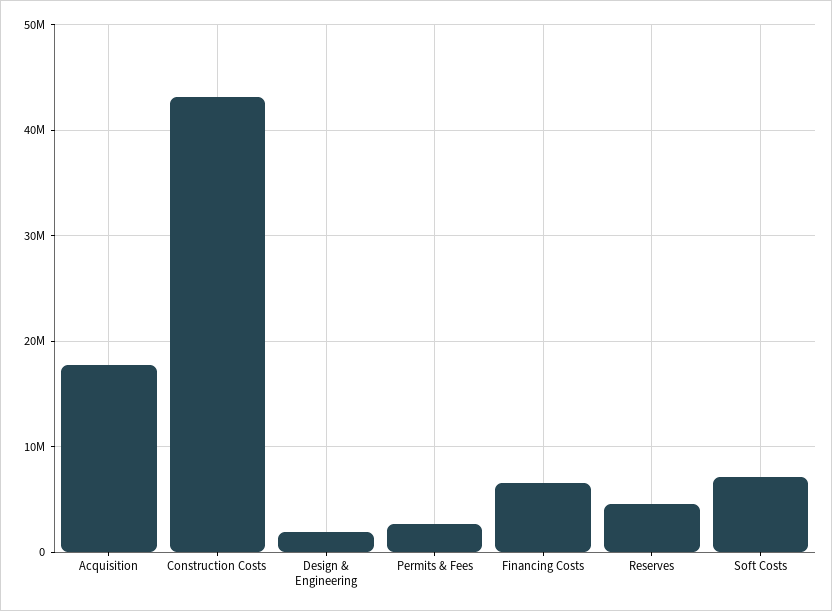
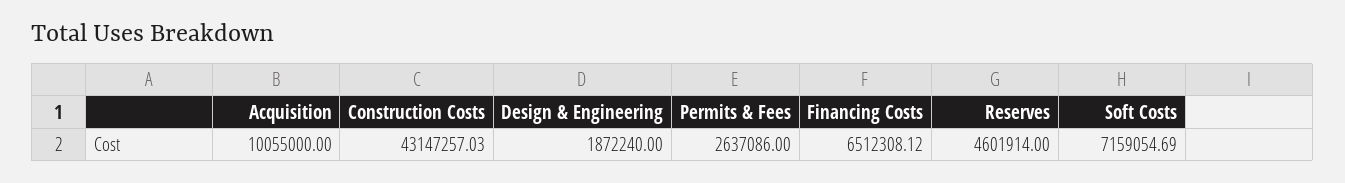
  {
-   "Acquisition": 18000000,
+   "Acquisition": 10055000,
    "Construction Costs": 43147257.03,
    "Design & Engineering": 1872240,
    "Permits & Fees": 2637086,
    "Financing Costs": 6512308.12,
    "Reserves": 4601914,
    "Soft Costs": 7159054.69
  }

